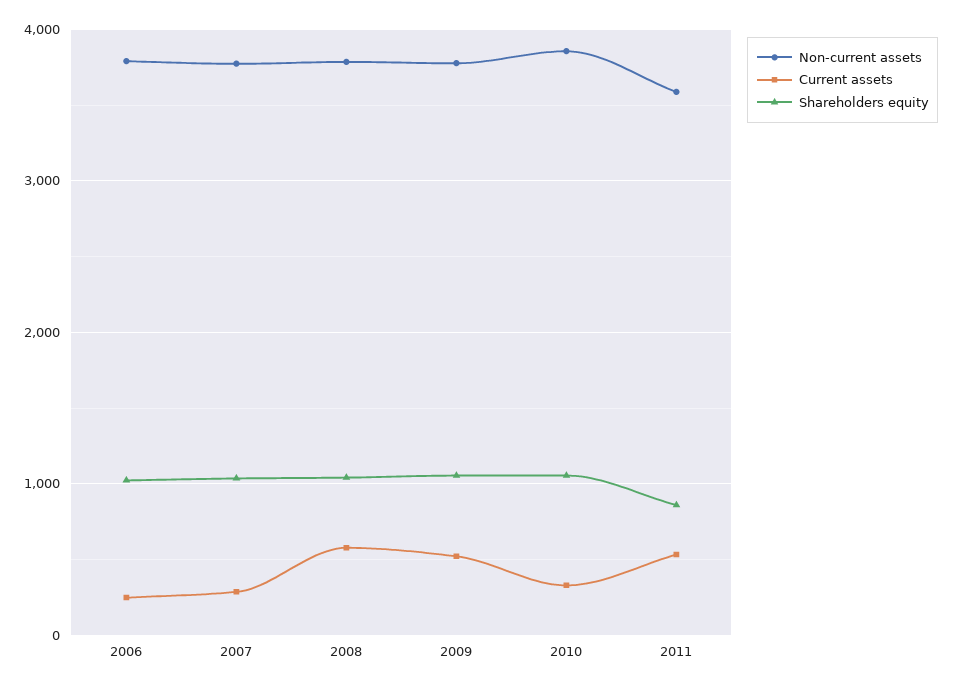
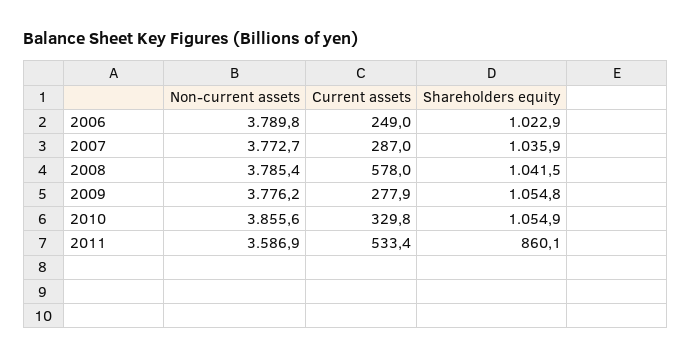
  {
    "Non-current assets": {
      "2006": 3789.8,
      "2007": 3772.7,
      "2008": 3785.4,
      "2009": 3776.2,
      "2010": 3855.6,
      "2011": 3586.9
    },
    "Current assets": {
      "2006": 249,
      "2007": 287,
      "2008": 578,
-     "2009": 500,
+     "2009": 277.9,
      "2010": 329.8,
      "2011": 533.4
    },
    "Shareholders equity": {
      "2006": 1022.9,
      "2007": 1035.9,
      "2008": 1041.5,
      "2009": 1054.8,
      "2010": 1054.9,
      "2011": 860.1
    }
  }

